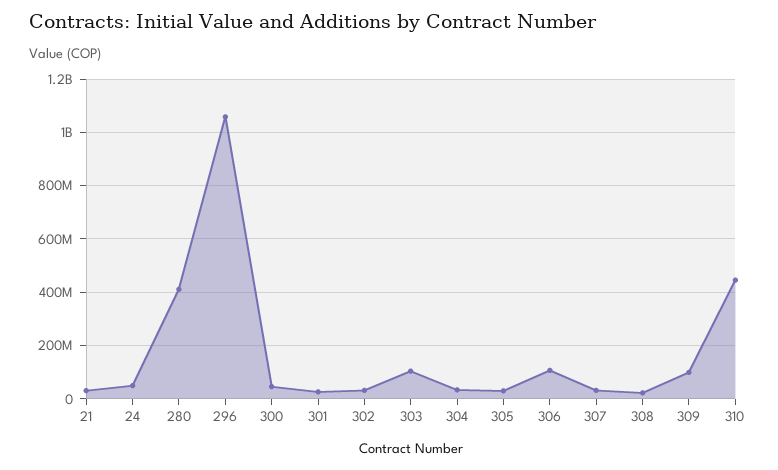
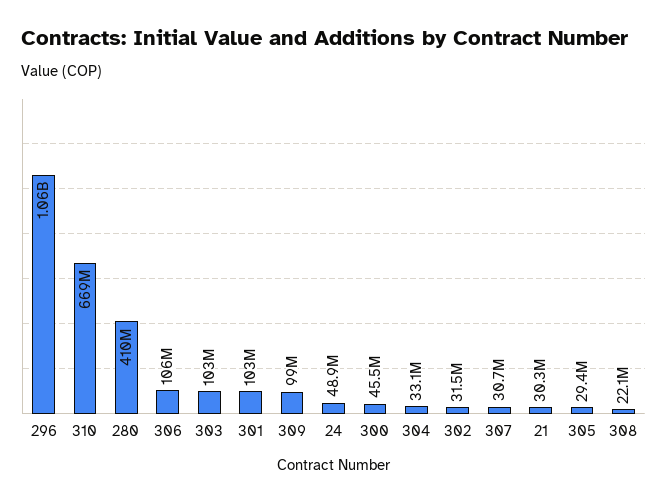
  {
    "21": 30300000,
    "24": 48900000,
    "280": 410000000,
    "296": 1060000000,
    "300": 45500000,
-   "301": 25000000,
+   "301": 103000000,
    "302": 31500000,
    "303": 103000000,
    "304": 33100000,
    "305": 29400000,
    "306": 106000000,
    "307": 30700000,
    "308": 22100000,
    "309": 99000000,
-   "310": 450000000
+   "310": 669000000
  }

